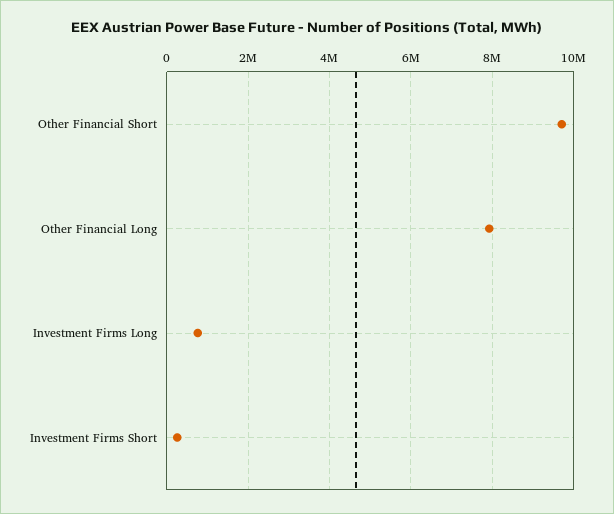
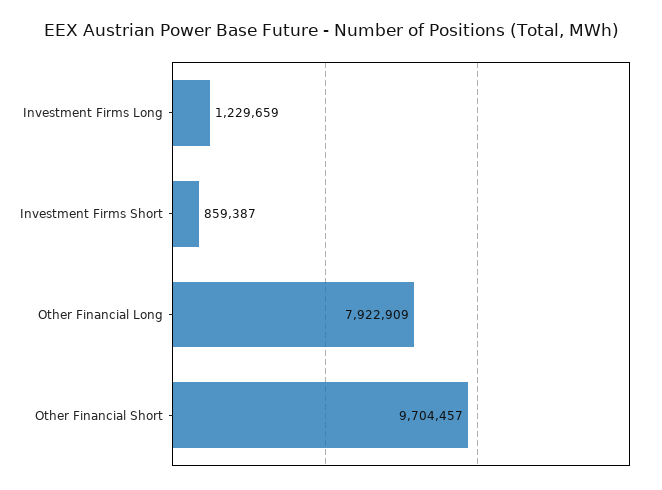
  {
    "Other Financial Short": 9704457,
    "Other Financial Long": 7922909,
-   "Investment Firms Long": 800000,
+   "Investment Firms Long": 1229659,
-   "Investment Firms Short": 200000
+   "Investment Firms Short": 859387
  }

